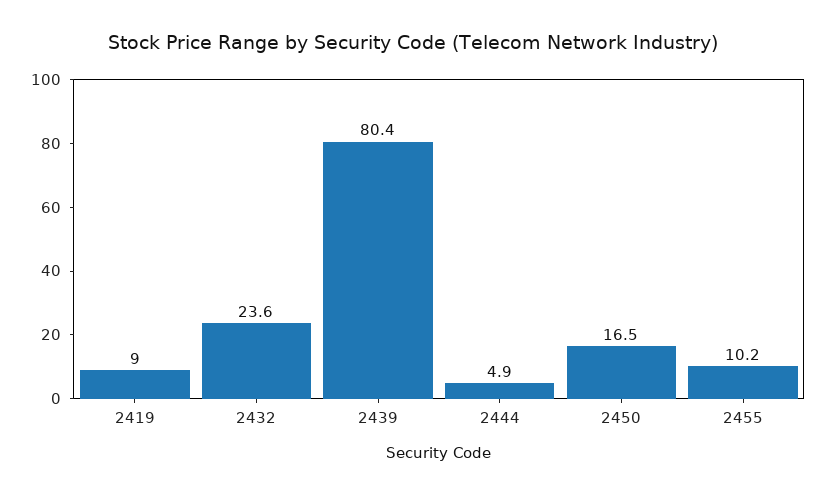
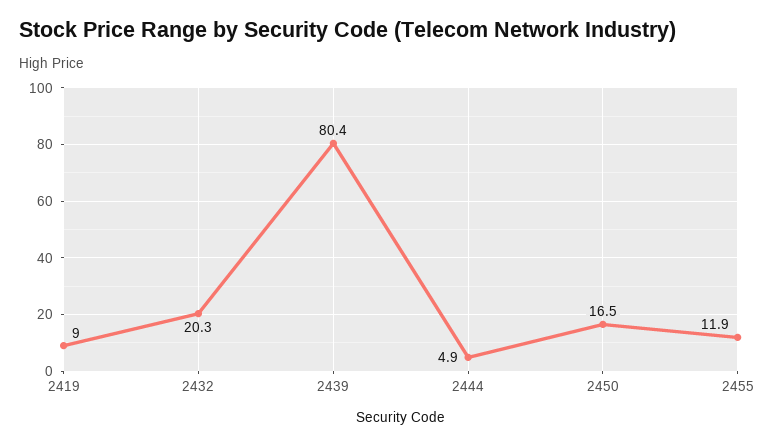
  {
    "2419": 9,
-   "2432": 23.6,
+   "2432": 20.3,
    "2439": 80.4,
    "2444": 4.9,
    "2450": 16.5,
-   "2455": 10.2
+   "2455": 11.9
  }

